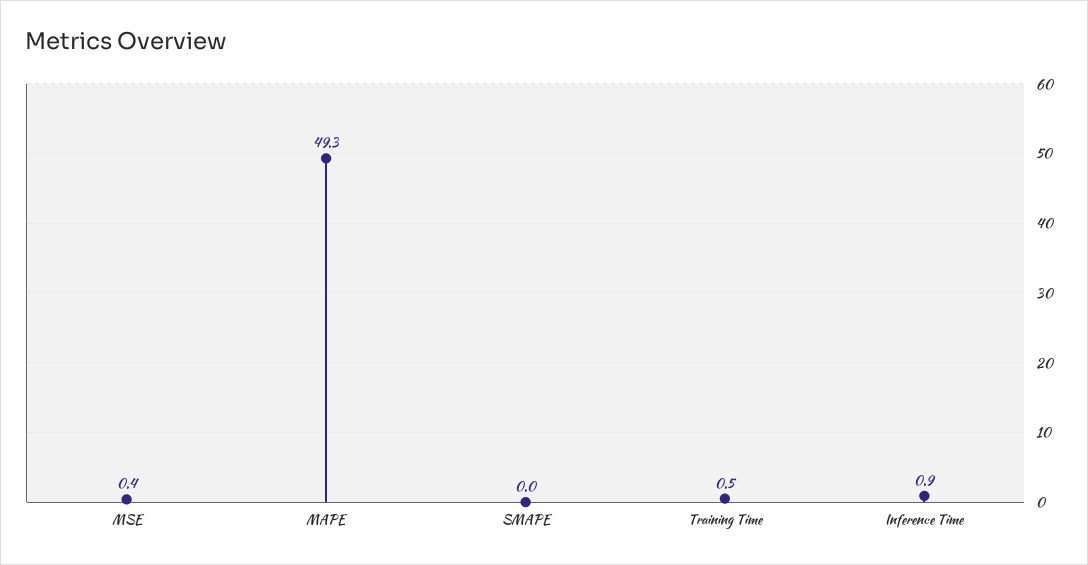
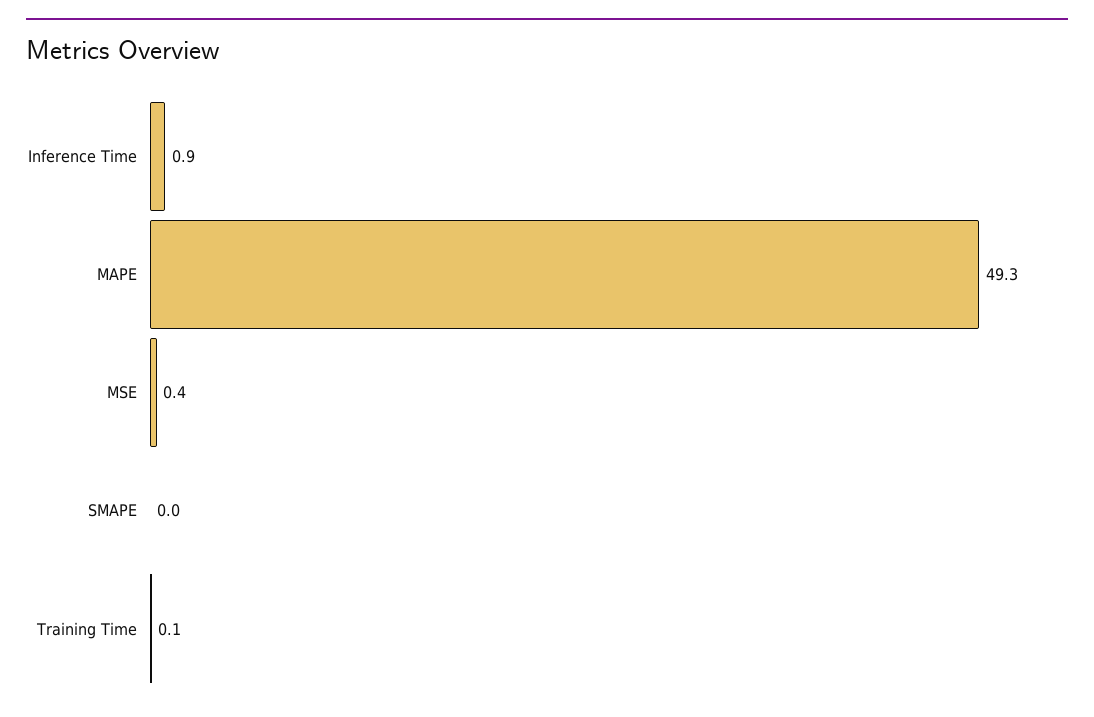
  {
    "MSE": 0.4,
    "MAPE": 49.3,
    "SMAPE": 0,
-   "Training Time": 0.5,
+   "Training Time": 0.1,
    "Inference Time": 0.9
  }

